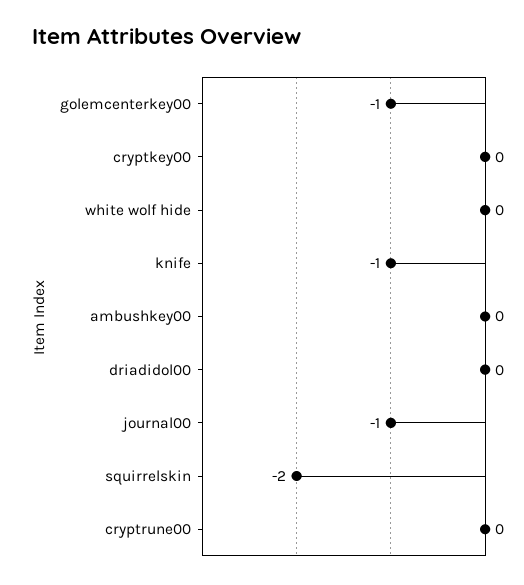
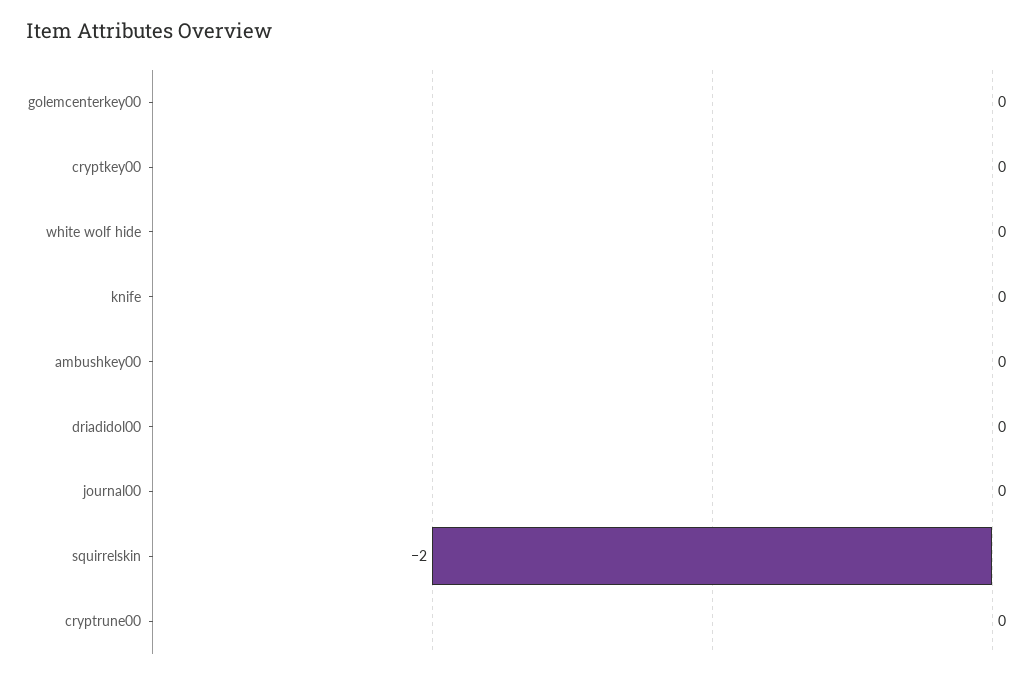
  {
-   "golemcenterkey00": -1,
+   "golemcenterkey00": 0,
    "cryptkey00": 0,
    "white wolf hide": 0,
-   "knife": -1,
+   "knife": 0,
    "ambushkey00": 0,
    "driadidol00": 0,
-   "journal00": -1,
+   "journal00": 0,
    "squirrelskin": -2,
    "cryptrune00": 0
  }

